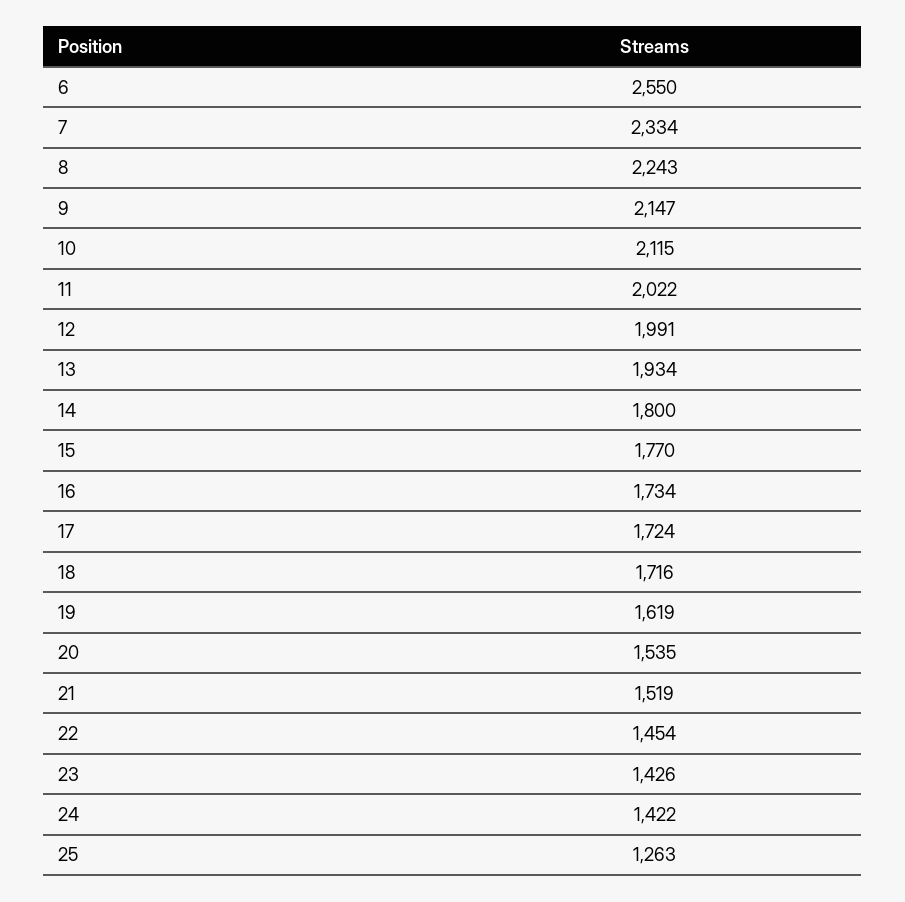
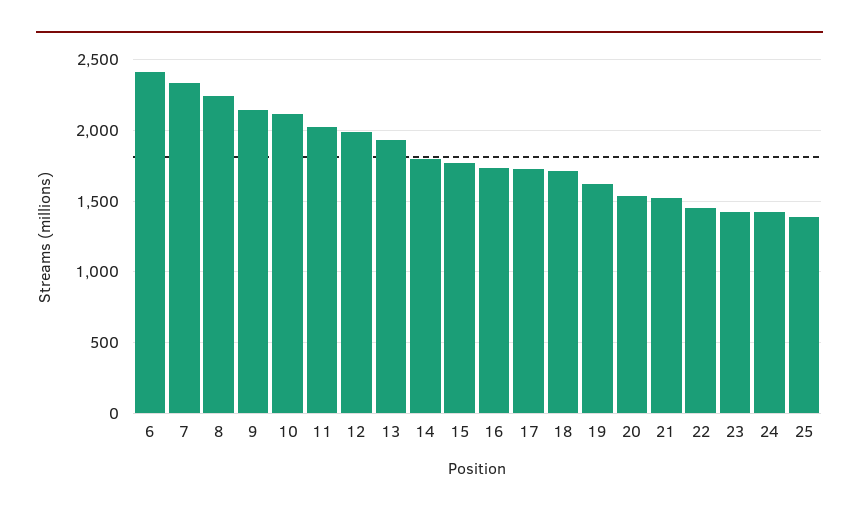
  {
-   "6": 2550,
+   "6": 2400,
    "7": 2334,
    "8": 2243,
    "9": 2147,
    "10": 2115,
    "11": 2022,
    "12": 1991,
    "13": 1934,
    "14": 1800,
    "15": 1770,
    "16": 1734,
    "17": 1724,
    "18": 1716,
    "19": 1619,
    "20": 1535,
    "21": 1519,
    "22": 1454,
    "23": 1426,
    "24": 1422,
-   "25": 1263
+   "25": 1400
  }

